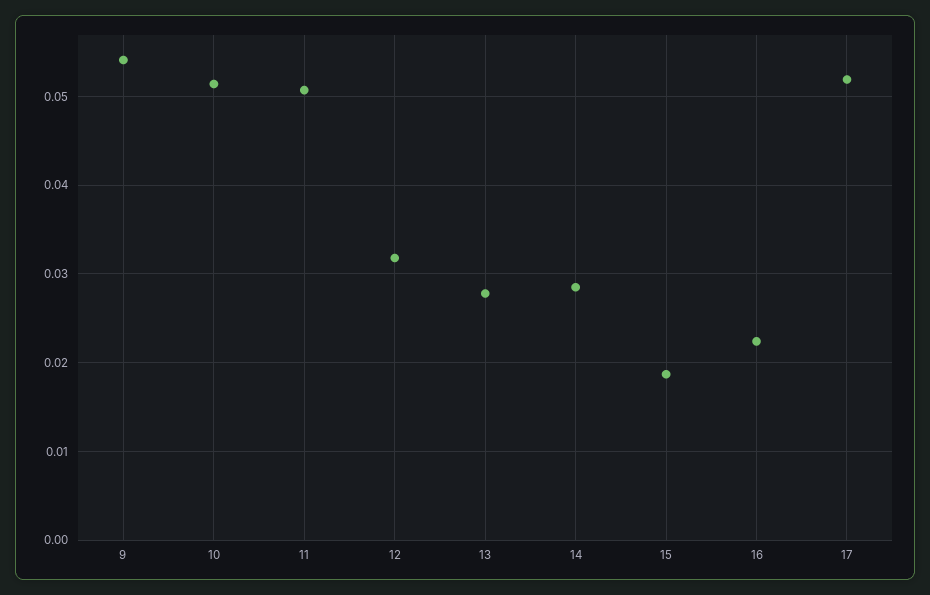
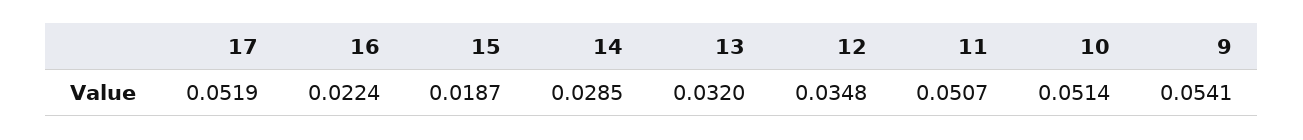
  {
    "9": 0.0541,
    "10": 0.0514,
    "11": 0.0507,
-   "12": 0.032,
+   "12": 0.0348,
-   "13": 0.028,
+   "13": 0.032,
    "14": 0.0285,
    "15": 0.0187,
    "16": 0.0224,
    "17": 0.0519
  }

